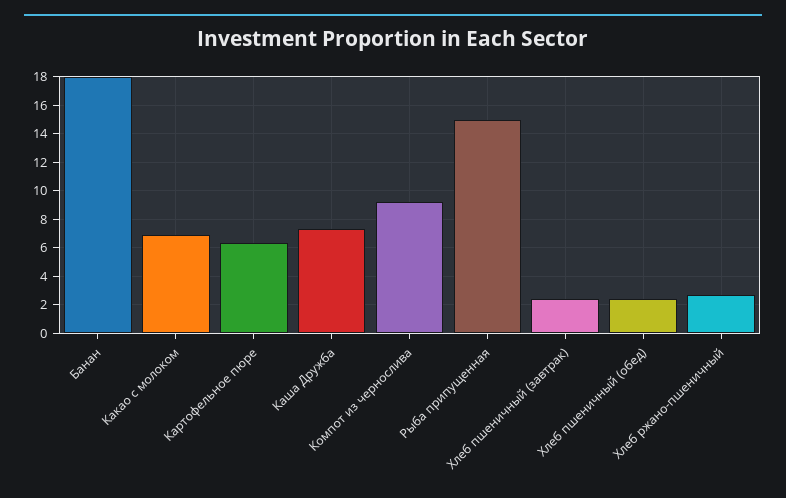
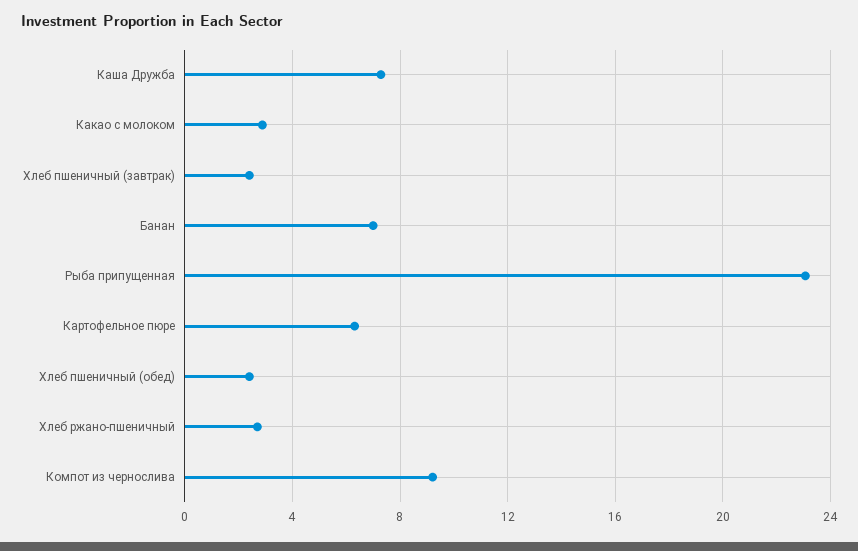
  {
-   "Банан": 18,
+   "Банан": 7,
-   "Какао с молоком": 7,
+   "Какао с молоком": 3,
    "Картофельное пюре": 6.5,
    "Каша Дружба": 7.5,
    "Компот из чернослива": 9,
-   "Рыба припущенная": 15,
+   "Рыба припущенная": 23,
    "Хлеб пшеничный (завтрак)": 2.5,
    "Хлеб пшеничный (обед)": 2.5,
    "Хлеб ржано-пшеничный": 2.5
  }

